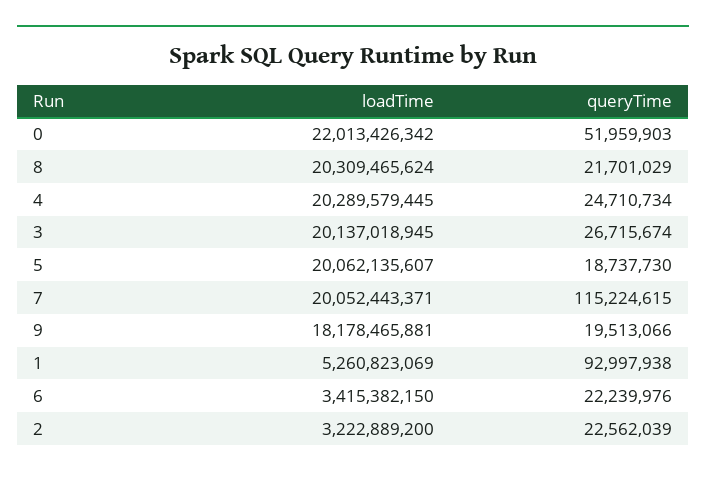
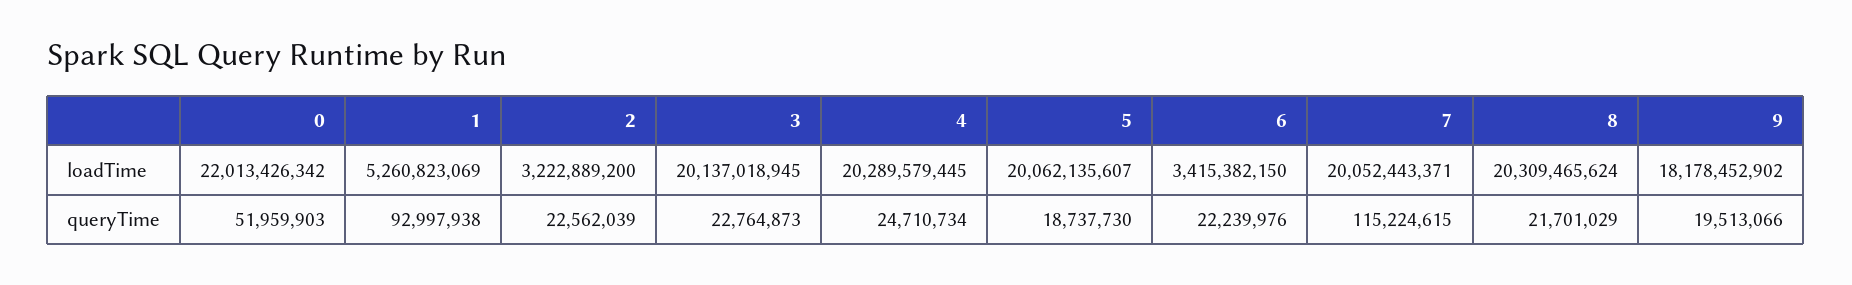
  {
    "loadTime": {
      "0": 22013426342,
      "8": 20309465624,
      "4": 20289579445,
      "3": 20137018945,
      "5": 20062135607,
      "7": 20052443371,
-     "9": 18178465881,
+     "9": 18178452902,
      "1": 5260823069,
      "6": 3415382150,
      "2": 3222889200
    },
    "queryTime": {
      "0": 51959903,
      "8": 21701029,
      "4": 24710734,
-     "3": 26715674,
+     "3": 22764873,
      "5": 18737730,
      "7": 115224615,
      "9": 19513066,
      "1": 92997938,
      "6": 22239976,
      "2": 22562039
    }
  }

